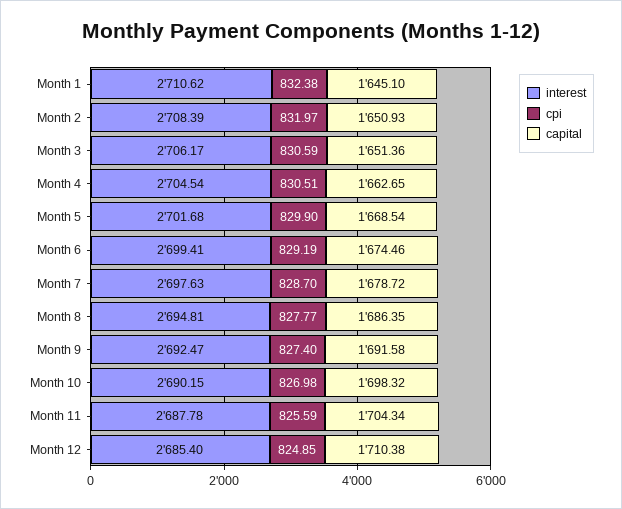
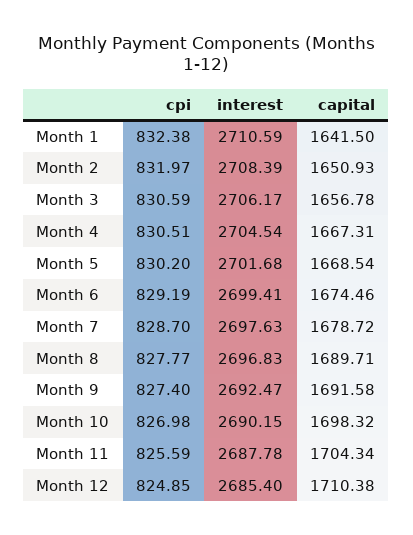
  {
    "interest": {
-     "Month 1": 2710.62,
+     "Month 1": 2710.59,
      "Month 2": 2708.39,
      "Month 3": 2706.17,
      "Month 4": 2704.54,
      "Month 5": 2701.68,
      "Month 6": 2699.41,
      "Month 7": 2697.63,
-     "Month 8": 2694.81,
+     "Month 8": 2696.83,
      "Month 9": 2692.47,
      "Month 10": 2690.15,
      "Month 11": 2687.78,
      "Month 12": 2685.4
    },
    "cpi": {
      "Month 1": 832.38,
      "Month 2": 831.97,
      "Month 3": 830.59,
      "Month 4": 830.51,
-     "Month 5": 829.9,
+     "Month 5": 830.2,
      "Month 6": 829.19,
      "Month 7": 828.7,
      "Month 8": 827.77,
      "Month 9": 827.4,
      "Month 10": 826.98,
      "Month 11": 825.59,
      "Month 12": 824.85
    },
    "capital": {
-     "Month 1": 1645.1,
+     "Month 1": 1641.5,
      "Month 2": 1650.93,
-     "Month 3": 1651.36,
+     "Month 3": 1656.78,
-     "Month 4": 1662.65,
+     "Month 4": 1667.31,
      "Month 5": 1668.54,
      "Month 6": 1674.46,
      "Month 7": 1678.72,
-     "Month 8": 1686.35,
+     "Month 8": 1689.71,
      "Month 9": 1691.58,
      "Month 10": 1698.32,
      "Month 11": 1704.34,
      "Month 12": 1710.38
    }
  }

